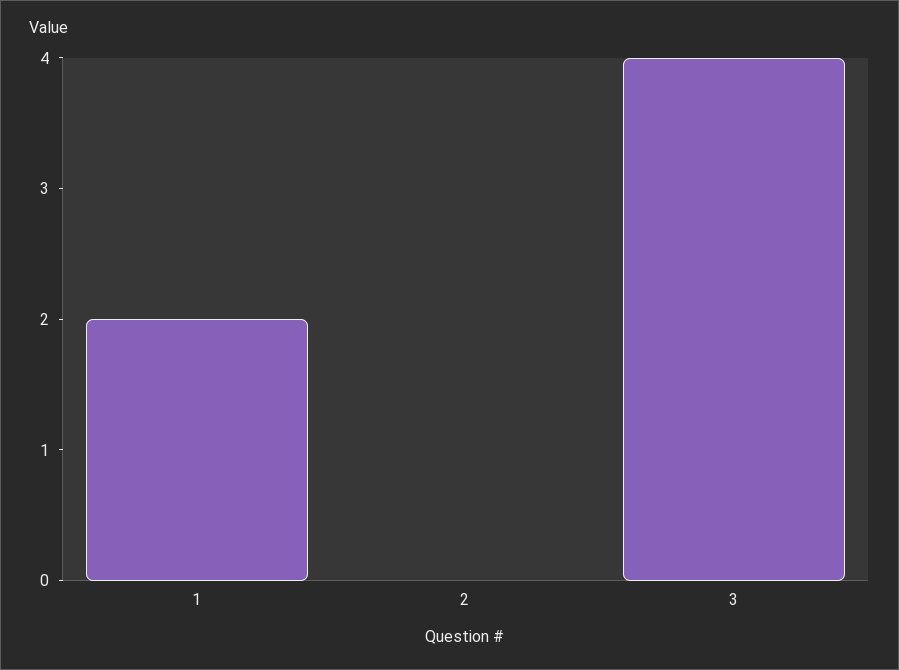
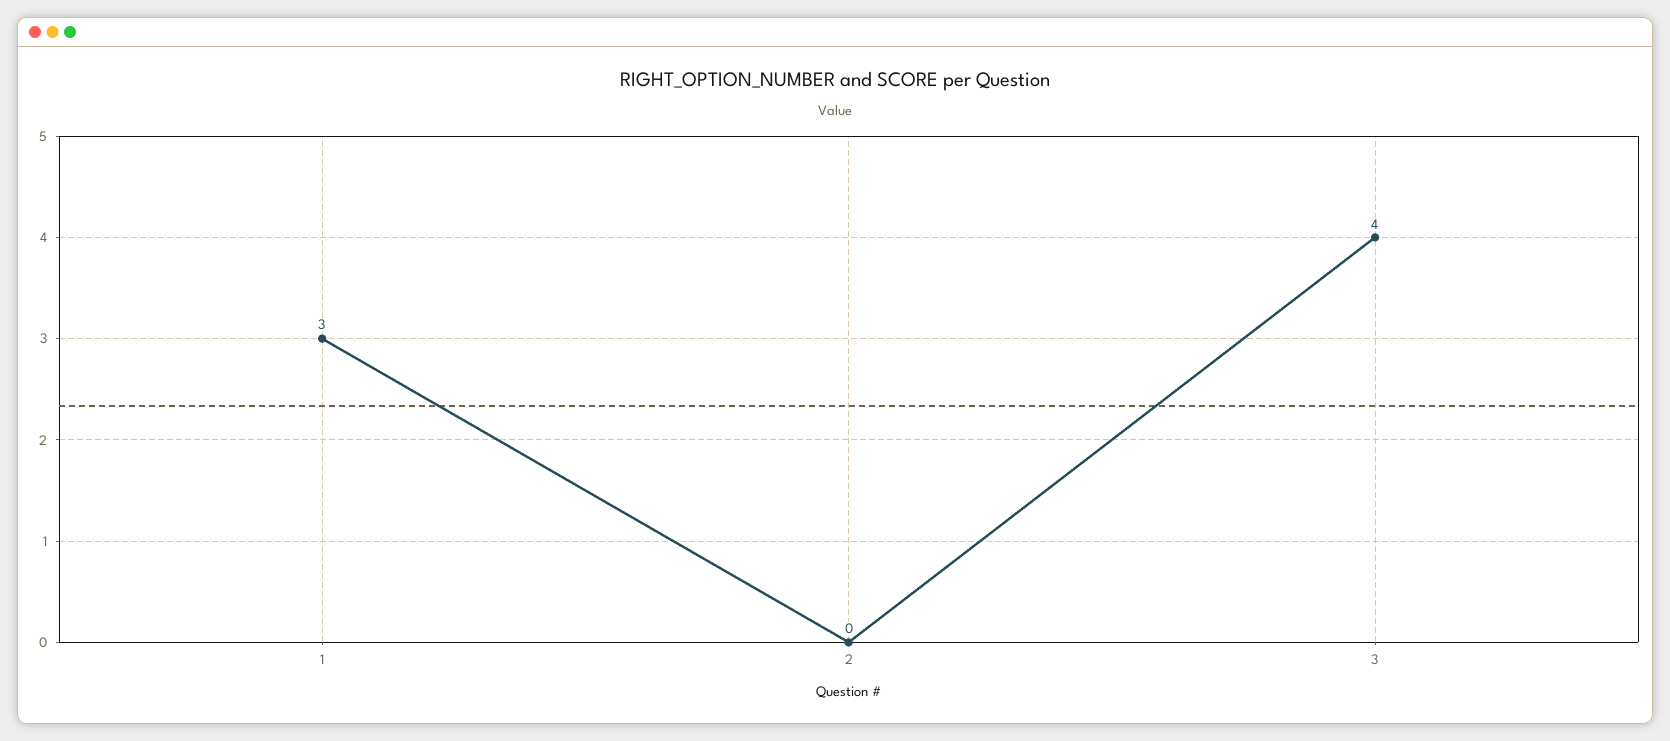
  {
-   "1": 2,
+   "1": 3,
    "2": 0,
    "3": 4
  }

